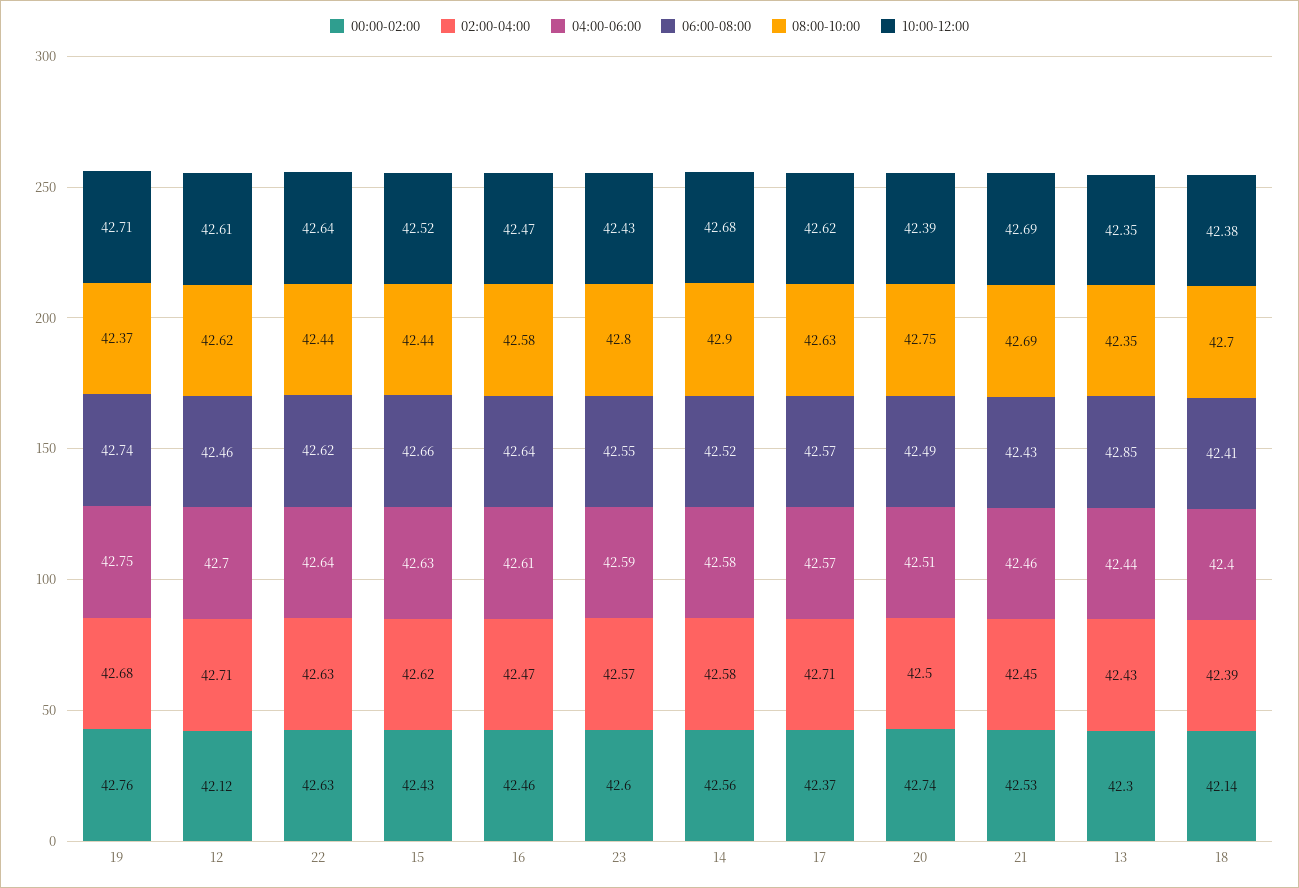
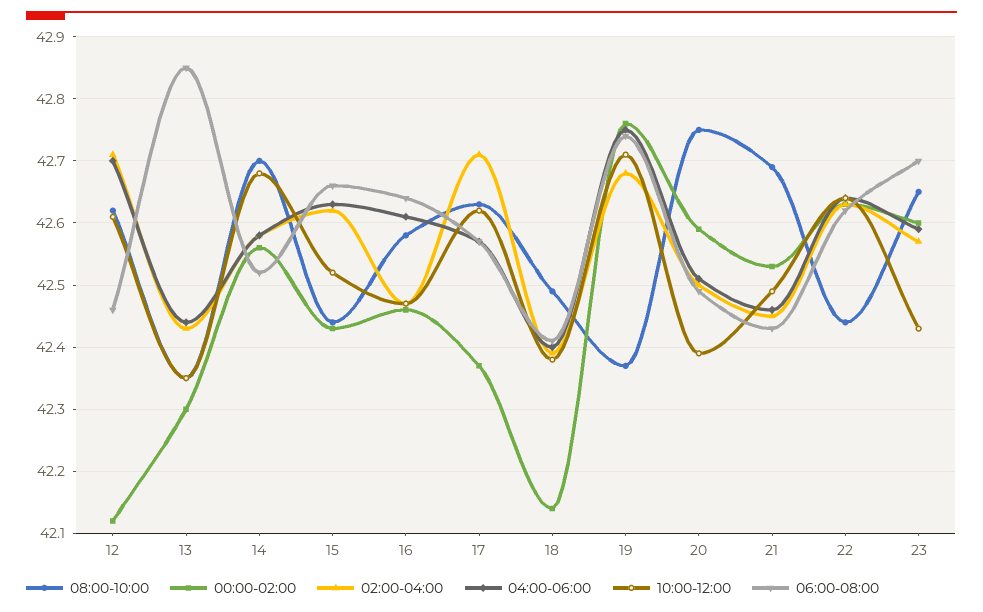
  {
    "00:00-02:00": {
      "19": 42.76,
      "12": 42.12,
      "22": 42.63,
      "15": 42.43,
      "16": 42.46,
      "23": 42.6,
      "14": 42.56,
      "17": 42.37,
-     "20": 42.74,
+     "20": 42.59,
      "21": 42.53,
      "13": 42.3,
      "18": 42.14
    },
    "02:00-04:00": {
      "19": 42.68,
      "12": 42.71,
      "22": 42.63,
      "15": 42.62,
      "16": 42.47,
      "23": 42.57,
      "14": 42.58,
      "17": 42.71,
      "20": 42.5,
      "21": 42.45,
      "13": 42.43,
      "18": 42.39
    },
    "04:00-06:00": {
      "19": 42.75,
      "12": 42.7,
      "22": 42.64,
      "15": 42.63,
      "16": 42.61,
      "23": 42.59,
      "14": 42.58,
      "17": 42.57,
      "20": 42.51,
      "21": 42.46,
      "13": 42.44,
      "18": 42.4
    },
    "06:00-08:00": {
      "19": 42.74,
      "12": 42.46,
      "22": 42.62,
      "15": 42.66,
      "16": 42.64,
-     "23": 42.55,
+     "23": 42.7,
      "14": 42.52,
      "17": 42.57,
      "20": 42.49,
      "21": 42.43,
      "13": 42.85,
      "18": 42.41
    },
    "08:00-10:00": {
      "19": 42.37,
      "12": 42.62,
      "22": 42.44,
      "15": 42.44,
      "16": 42.58,
-     "23": 42.8,
+     "23": 42.65,
-     "14": 42.9,
+     "14": 42.7,
      "17": 42.63,
      "20": 42.75,
      "21": 42.69,
      "13": 42.35,
-     "18": 42.7
+     "18": 42.49
    },
    "10:00-12:00": {
      "19": 42.71,
      "12": 42.61,
      "22": 42.64,
      "15": 42.52,
      "16": 42.47,
      "23": 42.43,
      "14": 42.68,
      "17": 42.62,
      "20": 42.39,
-     "21": 42.69,
+     "21": 42.49,
      "13": 42.35,
      "18": 42.38
    }
  }

